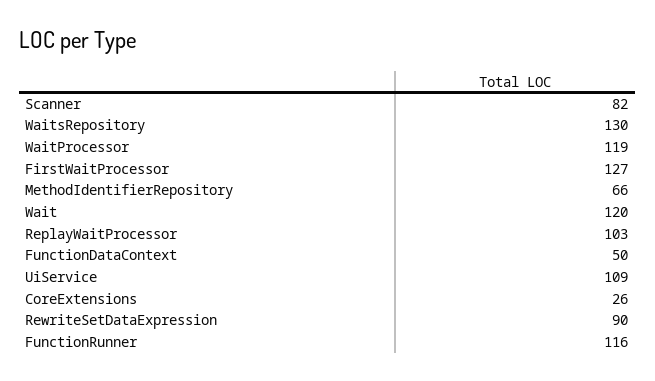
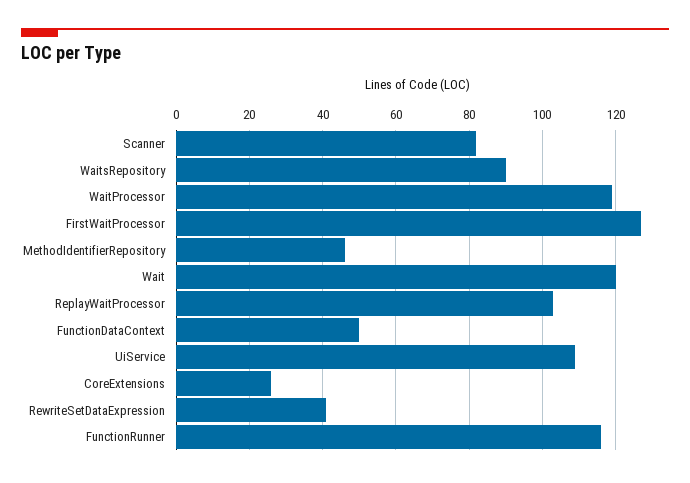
  {
    "Scanner": 82,
-   "WaitsRepository": 130,
+   "WaitsRepository": 90,
    "WaitProcessor": 119,
    "FirstWaitProcessor": 127,
-   "MethodIdentifierRepository": 66,
+   "MethodIdentifierRepository": 45,
    "Wait": 120,
    "ReplayWaitProcessor": 103,
    "FunctionDataContext": 50,
    "UiService": 109,
    "CoreExtensions": 26,
-   "RewriteSetDataExpression": 90,
+   "RewriteSetDataExpression": 40,
    "FunctionRunner": 116
  }

